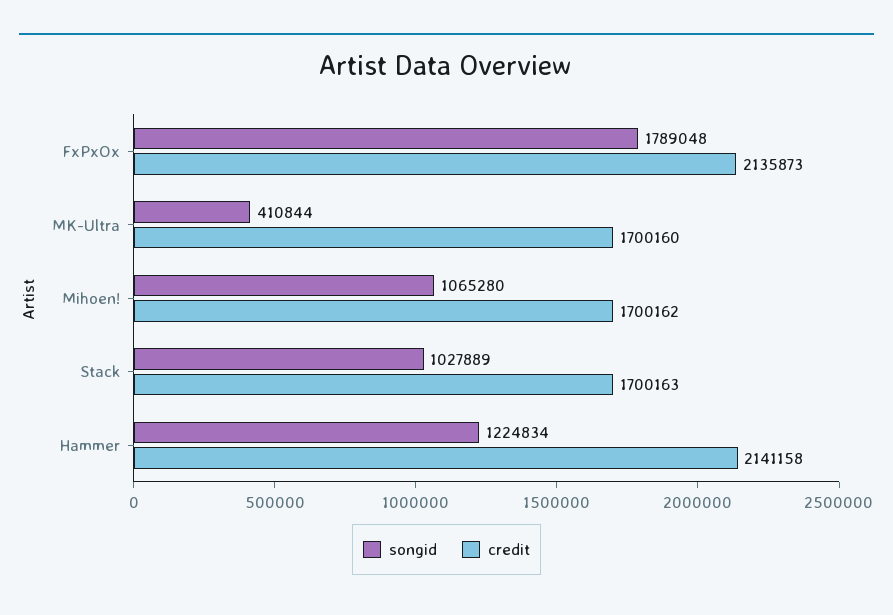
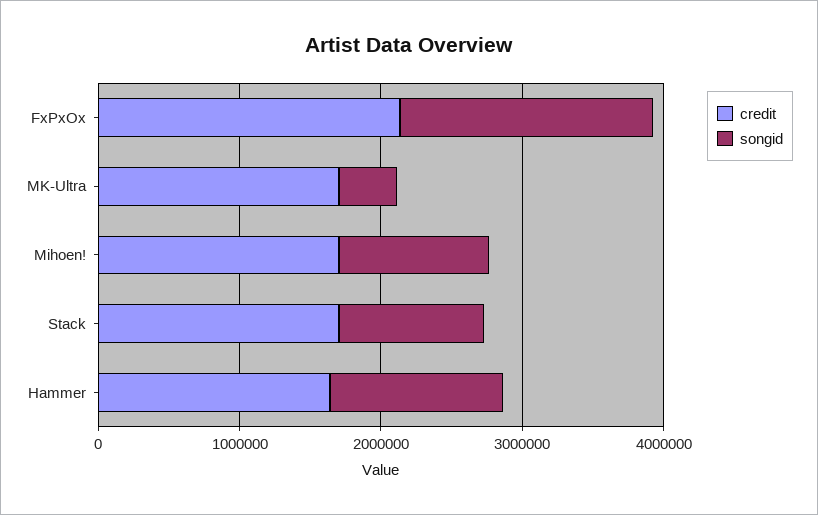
  {
    "songid": {
      "FxPxOx": 1789048,
      "MK-Ultra": 410844,
      "Mihoen!": 1065280,
      "Stack": 1027889,
      "Hammer": 1224834
    },
    "credit": {
      "FxPxOx": 2135873,
      "MK-Ultra": 1700160,
      "Mihoen!": 1700162,
      "Stack": 1700163,
-     "Hammer": 2141158
+     "Hammer": 1600000
    }
  }

